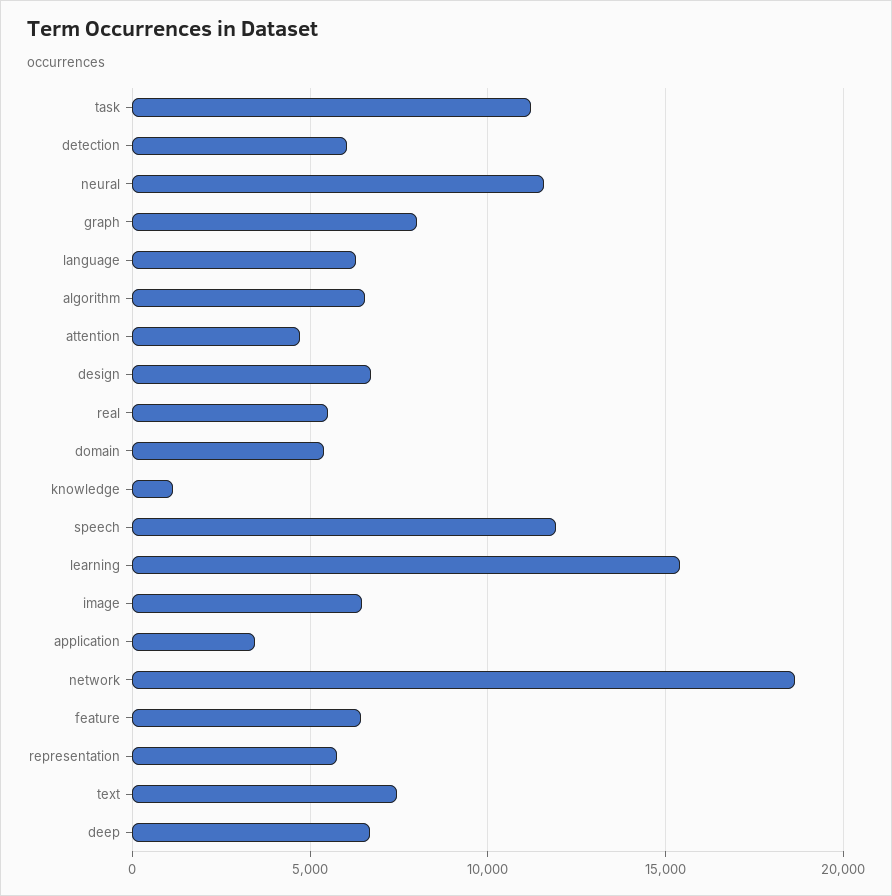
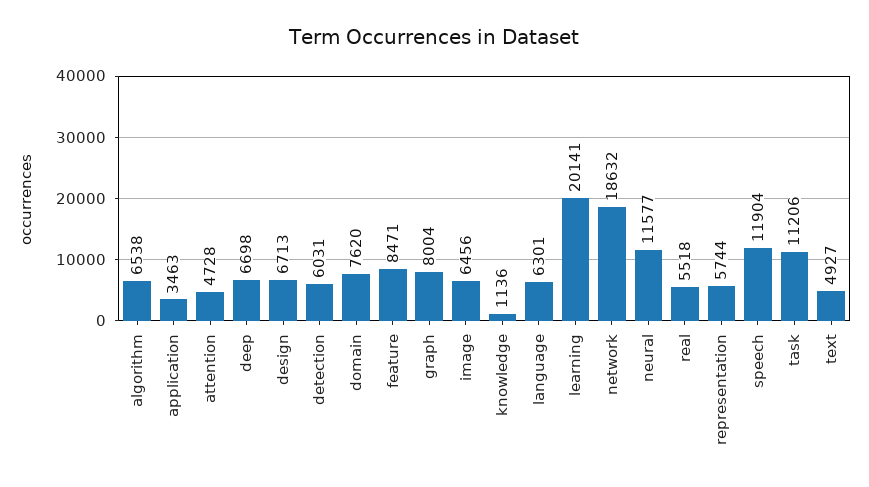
  {
    "task": 11206,
    "detection": 6031,
    "neural": 11577,
    "graph": 8004,
    "language": 6301,
    "algorithm": 6538,
    "attention": 4728,
    "design": 6713,
    "real": 5518,
-   "domain": 5500,
+   "domain": 7620,
    "knowledge": 1136,
    "speech": 11904,
-   "learning": 15500,
+   "learning": 20141,
    "image": 6456,
    "application": 3463,
    "network": 18632,
-   "feature": 6500,
+   "feature": 8471,
    "representation": 5744,
-   "text": 7500,
+   "text": 4927,
    "deep": 6698
  }

